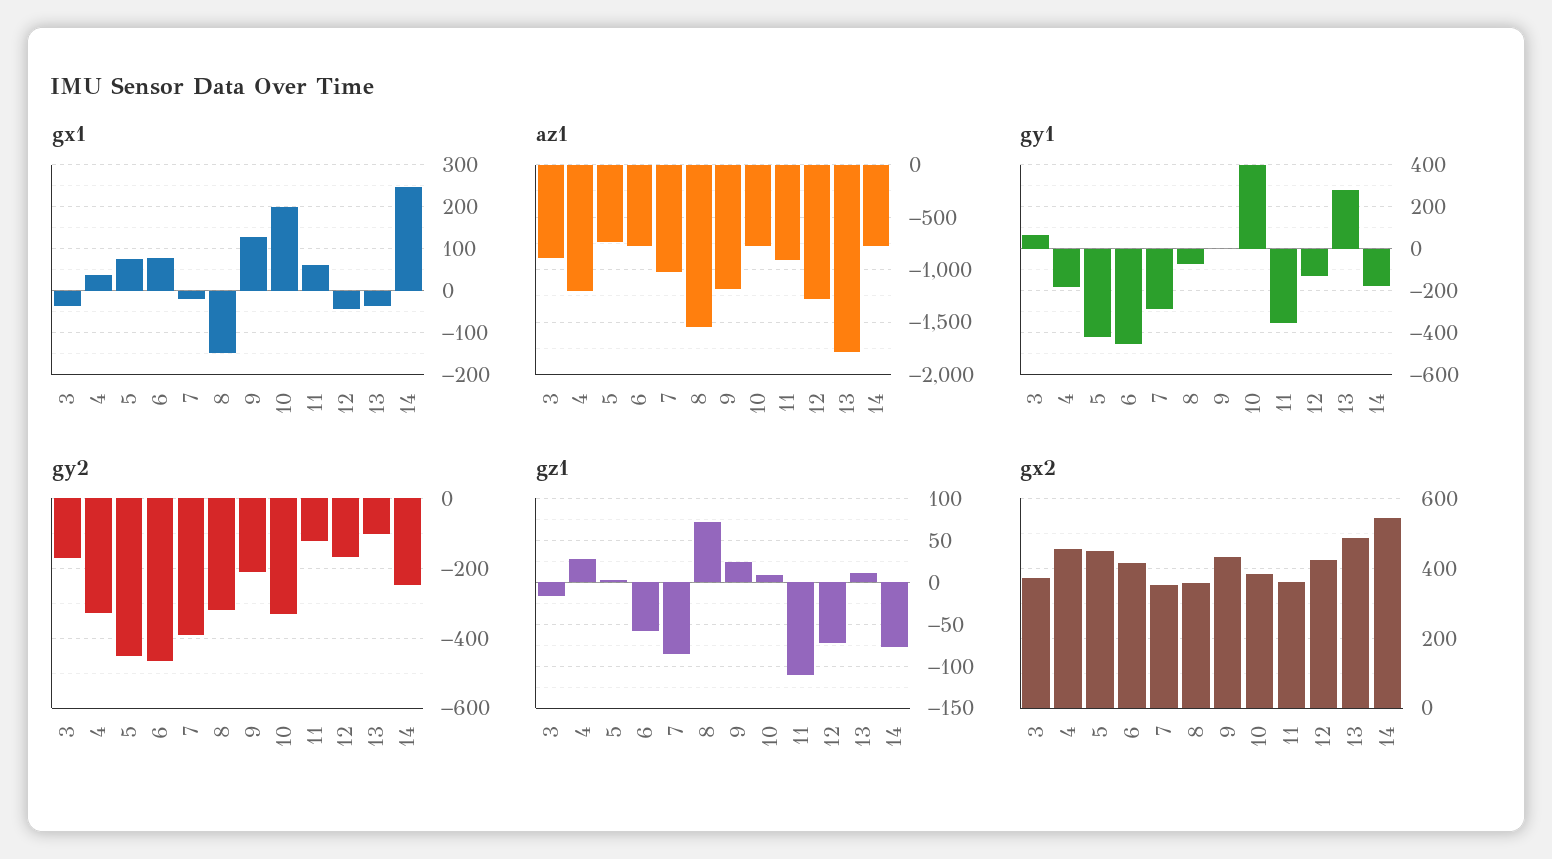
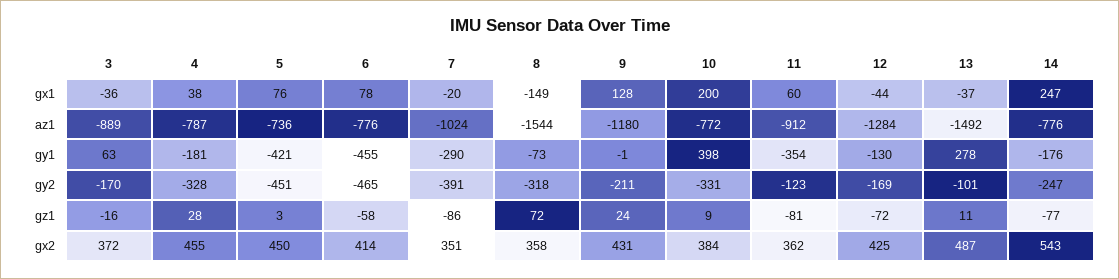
  {
    "gx1": {
      "3": -36,
      "4": 38,
      "5": 76,
      "6": 78,
      "7": -20,
      "8": -149,
      "9": 128,
      "10": 200,
      "11": 60,
      "12": -44,
      "13": -37,
      "14": 247
    },
    "az1": {
      "3": -889,
-     "4": -1200,
+     "4": -787,
      "5": -736,
      "6": -776,
      "7": -1024,
      "8": -1544,
      "9": -1180,
      "10": -772,
      "11": -912,
      "12": -1284,
-     "13": -1800,
+     "13": -1492,
      "14": -776
    },
    "gy1": {
      "3": 63,
      "4": -181,
      "5": -421,
      "6": -455,
      "7": -290,
      "8": -73,
      "9": -1,
      "10": 398,
      "11": -354,
      "12": -130,
      "13": 278,
      "14": -176
    },
    "gy2": {
      "3": -170,
      "4": -328,
      "5": -451,
      "6": -465,
      "7": -391,
      "8": -318,
      "9": -211,
      "10": -331,
      "11": -123,
      "12": -169,
      "13": -101,
      "14": -247
    },
    "gz1": {
      "3": -16,
      "4": 28,
      "5": 3,
      "6": -58,
      "7": -86,
      "8": 72,
      "9": 24,
      "10": 9,
-     "11": -110,
+     "11": -81,
      "12": -72,
      "13": 11,
      "14": -77
    },
    "gx2": {
      "3": 372,
      "4": 455,
      "5": 450,
      "6": 414,
      "7": 351,
      "8": 358,
      "9": 431,
      "10": 384,
      "11": 362,
      "12": 425,
      "13": 487,
      "14": 543
    }
  }

